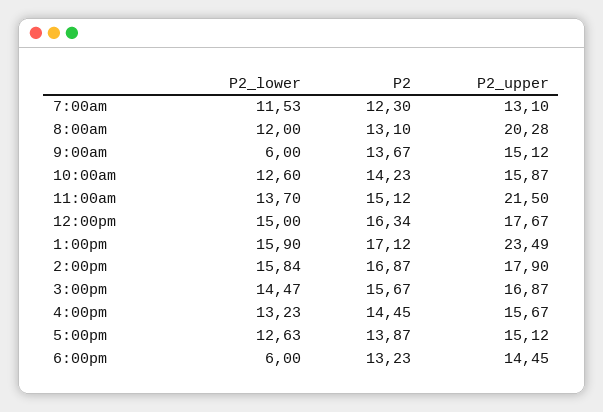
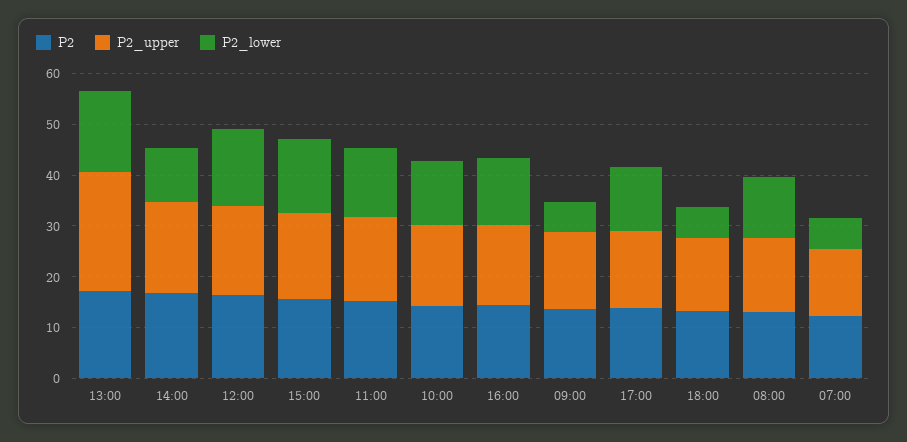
  {
    "P2_lower": {
-     "7:00am": 11.53,
+     "7:00am": 6,
      "8:00am": 12,
      "9:00am": 6,
      "10:00am": 12.6,
      "11:00am": 13.7,
      "12:00pm": 15,
      "1:00pm": 15.9,
-     "2:00pm": 15.84,
+     "2:00pm": 10,
      "3:00pm": 14.47,
      "4:00pm": 13.23,
      "5:00pm": 12.63,
      "6:00pm": 6
    },
    "P2": {
      "7:00am": 12.3,
      "8:00am": 13.1,
      "9:00am": 13.67,
      "10:00am": 14.23,
      "11:00am": 15.12,
      "12:00pm": 16.34,
      "1:00pm": 17.12,
      "2:00pm": 16.87,
      "3:00pm": 15.67,
      "4:00pm": 14.45,
      "5:00pm": 13.87,
      "6:00pm": 13.23
    },
    "P2_upper": {
      "7:00am": 13.1,
-     "8:00am": 20.28,
+     "8:00am": 14,
      "9:00am": 15.12,
      "10:00am": 15.87,
-     "11:00am": 21.5,
+     "11:00am": 16,
      "12:00pm": 17.67,
      "1:00pm": 23.49,
      "2:00pm": 17.9,
      "3:00pm": 16.87,
      "4:00pm": 15.67,
      "5:00pm": 15.12,
      "6:00pm": 14.45
    }
  }

